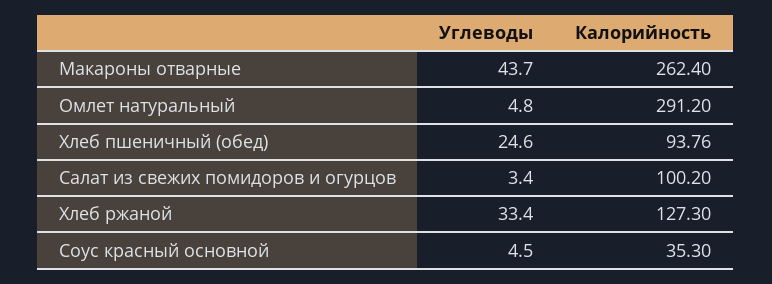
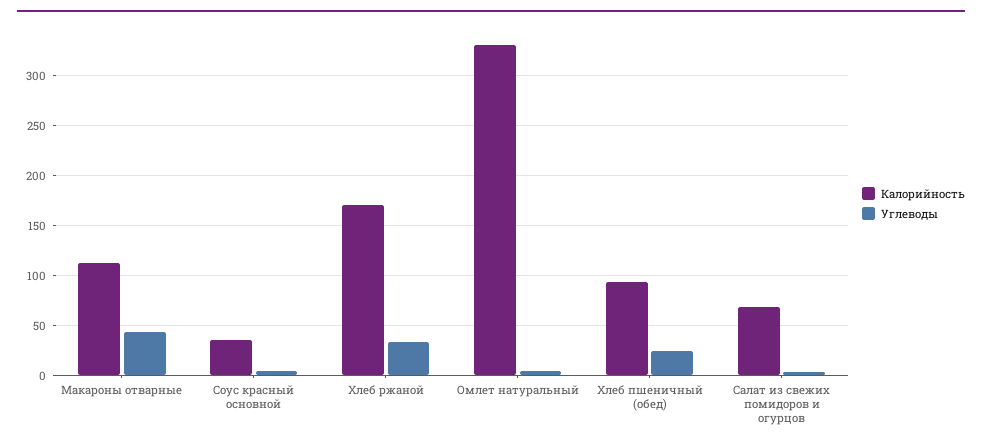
  {
    "Углеводы": {
      "Макароны отварные": 43.7,
      "Омлет натуральный": 4.8,
      "Хлеб пшеничный (обед)": 24.6,
      "Салат из свежих помидоров и огурцов": 3.4,
      "Хлеб ржаной": 33.4,
      "Соус красный основной": 4.5
    },
    "Калорийность": {
-     "Макароны отварные": 262.4,
+     "Макароны отварные": 110,
-     "Омлет натуральный": 291.2,
+     "Омлет натуральный": 330,
      "Хлеб пшеничный (обед)": 93.76,
-     "Салат из свежих помидоров и огурцов": 100.2,
+     "Салат из свежих помидоров и огурцов": 70,
-     "Хлеб ржаной": 127.3,
+     "Хлеб ржаной": 170,
      "Соус красный основной": 35.3
    }
  }

